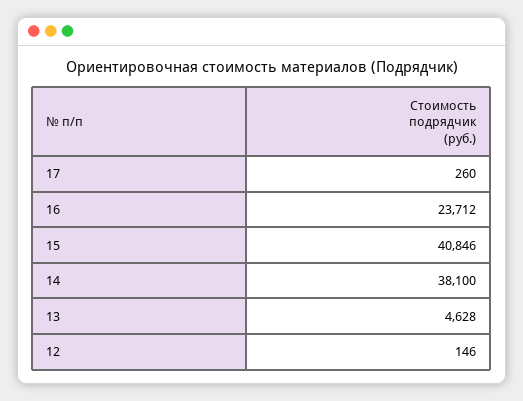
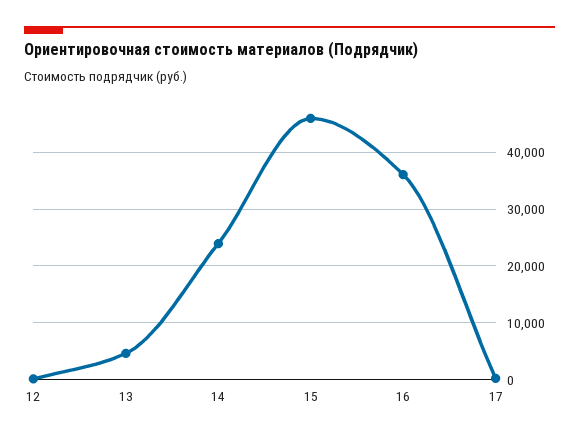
  {
    "17": 260,
-   "16": 23712,
+   "16": 36000,
-   "15": 40846,
+   "15": 46000,
-   "14": 38100,
+   "14": 24000,
    "13": 4628,
    "12": 146
  }

